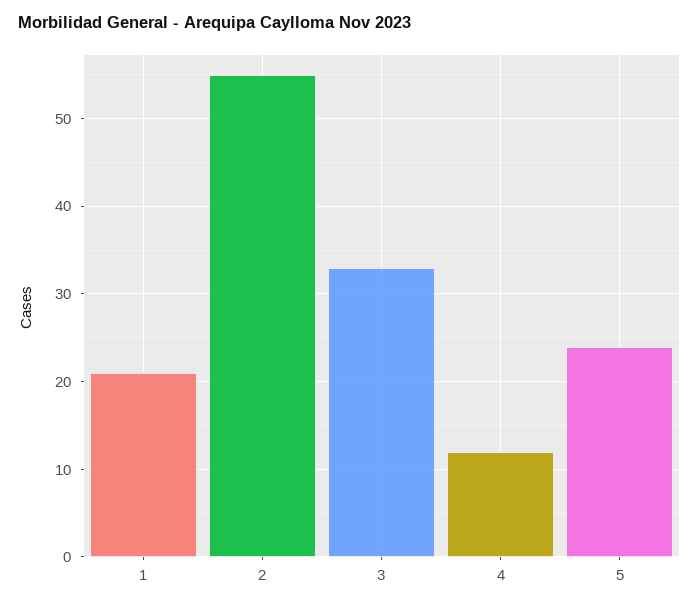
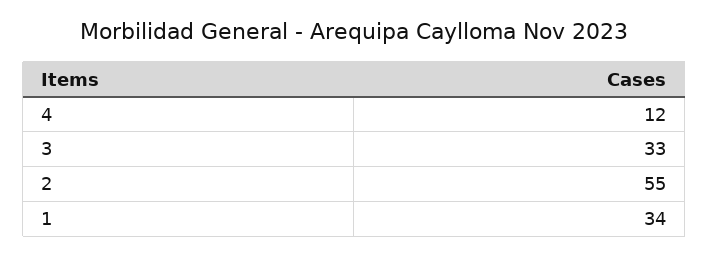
  {
-   "1": 21,
+   "1": 34,
    "2": 55,
    "3": 33,
-   "4": 12,
+   "4": 12
-   "5": 24
  }

